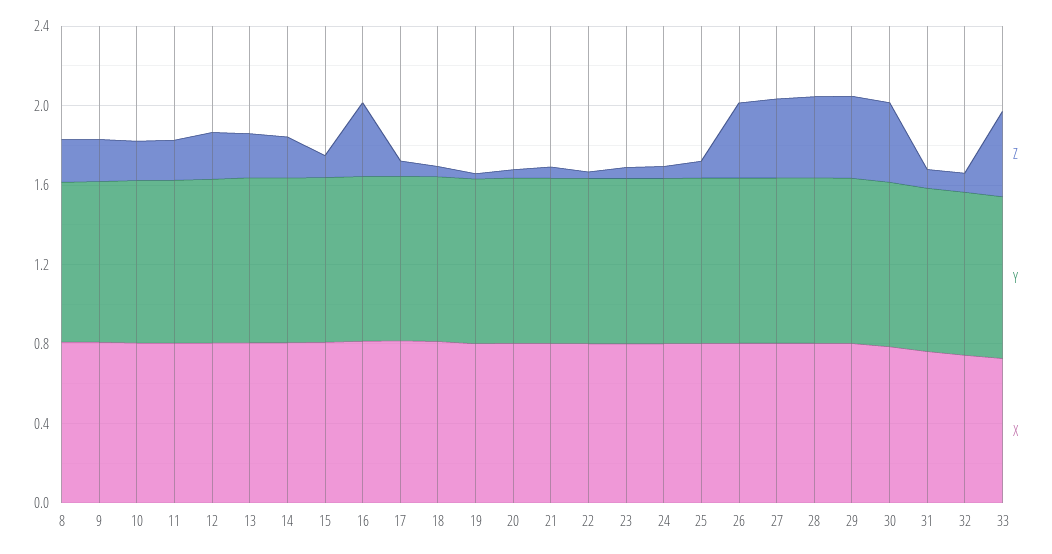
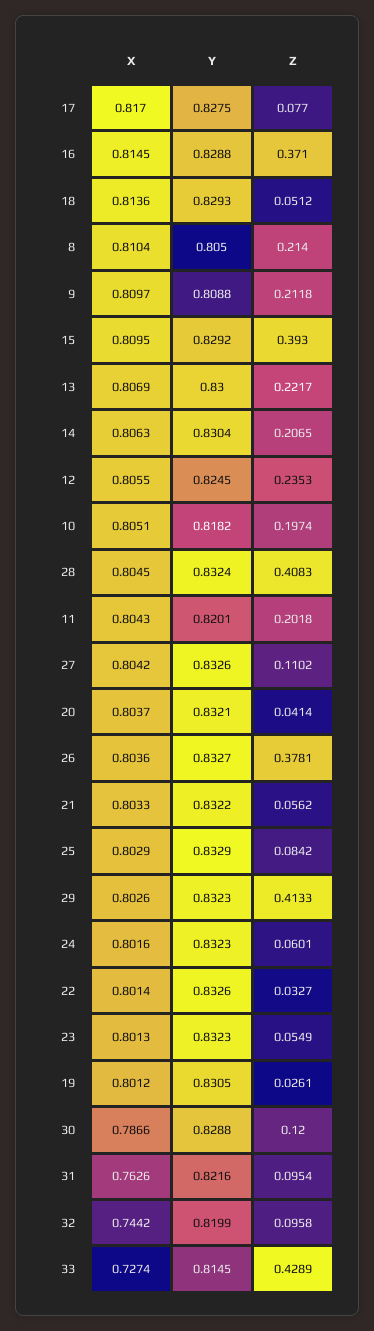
  {
    "Z": {
      "8": 0.214,
      "9": 0.2118,
      "10": 0.1974,
      "11": 0.2018,
      "12": 0.2353,
      "13": 0.2217,
      "14": 0.2065,
-     "15": 0.1,
+     "15": 0.393,
      "16": 0.371,
      "17": 0.077,
      "18": 0.0512,
      "19": 0.0261,
      "20": 0.0414,
      "21": 0.0562,
      "22": 0.0327,
      "23": 0.0549,
      "24": 0.0601,
      "25": 0.0842,
      "26": 0.3781,
-     "27": 0.4,
+     "27": 0.1102,
      "28": 0.4083,
      "29": 0.4133,
-     "30": 0.4,
+     "30": 0.12,
      "31": 0.0954,
      "32": 0.0958,
      "33": 0.4289
    },
    "Y": {
      "8": 0.805,
      "9": 0.8088,
      "10": 0.8182,
      "11": 0.8201,
      "12": 0.8245,
      "13": 0.83,
      "14": 0.8304,
      "15": 0.8292,
      "16": 0.8288,
      "17": 0.8275,
      "18": 0.8293,
      "19": 0.8305,
      "20": 0.8321,
      "21": 0.8322,
      "22": 0.8326,
      "23": 0.8323,
      "24": 0.8323,
      "25": 0.8329,
      "26": 0.8327,
      "27": 0.8326,
      "28": 0.8324,
      "29": 0.8323,
      "30": 0.8288,
      "31": 0.8216,
      "32": 0.8199,
      "33": 0.8145
    },
    "X": {
      "8": 0.8104,
      "9": 0.8097,
      "10": 0.8051,
      "11": 0.8043,
      "12": 0.8055,
      "13": 0.8069,
      "14": 0.8063,
      "15": 0.8095,
      "16": 0.8145,
      "17": 0.817,
      "18": 0.8136,
      "19": 0.8012,
      "20": 0.8037,
      "21": 0.8033,
      "22": 0.8014,
      "23": 0.8013,
      "24": 0.8016,
      "25": 0.8029,
      "26": 0.8036,
      "27": 0.8042,
      "28": 0.8045,
      "29": 0.8026,
      "30": 0.7866,
      "31": 0.7626,
      "32": 0.7442,
      "33": 0.7274
    }
  }

